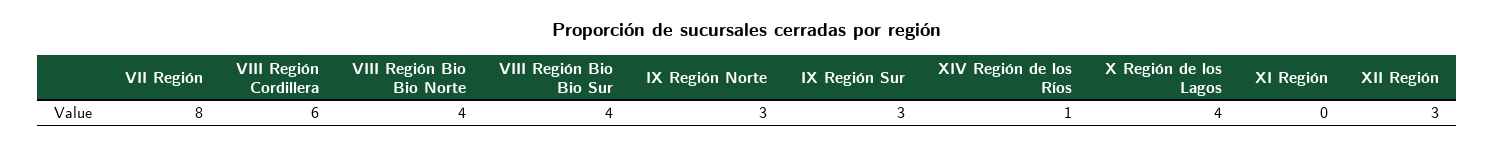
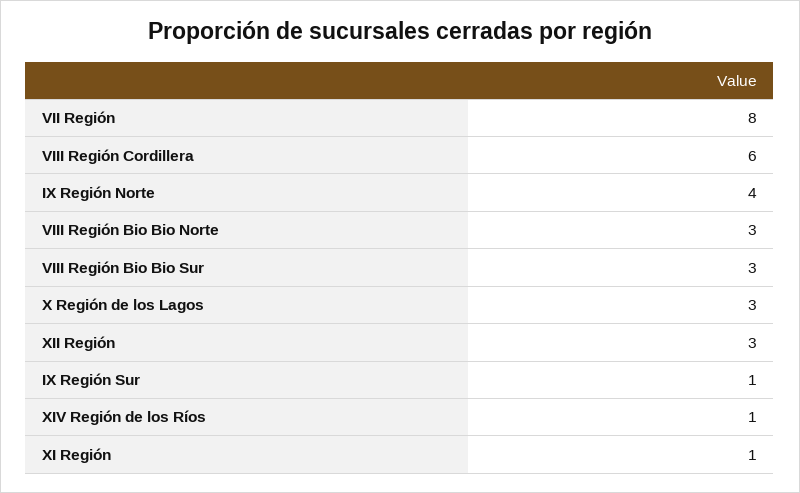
  {
    "VII Región": 8,
    "VIII Región Cordillera": 6,
-   "VIII Región Bio Bio Norte": 4,
+   "VIII Región Bio Bio Norte": 3,
-   "VIII Región Bio Bio Sur": 4,
+   "VIII Región Bio Bio Sur": 3,
-   "IX Región Norte": 3,
+   "IX Región Norte": 4,
-   "IX Región Sur": 3,
+   "IX Región Sur": 1,
    "XIV Región de los Ríos": 1,
-   "X Región de los Lagos": 4,
+   "X Región de los Lagos": 3,
-   "XI Región": 0,
+   "XI Región": 1,
    "XII Región": 3
  }

